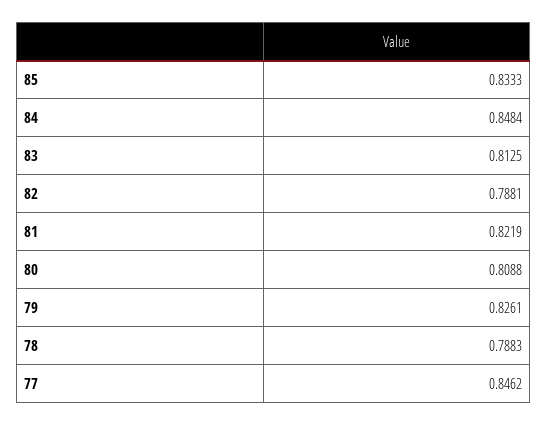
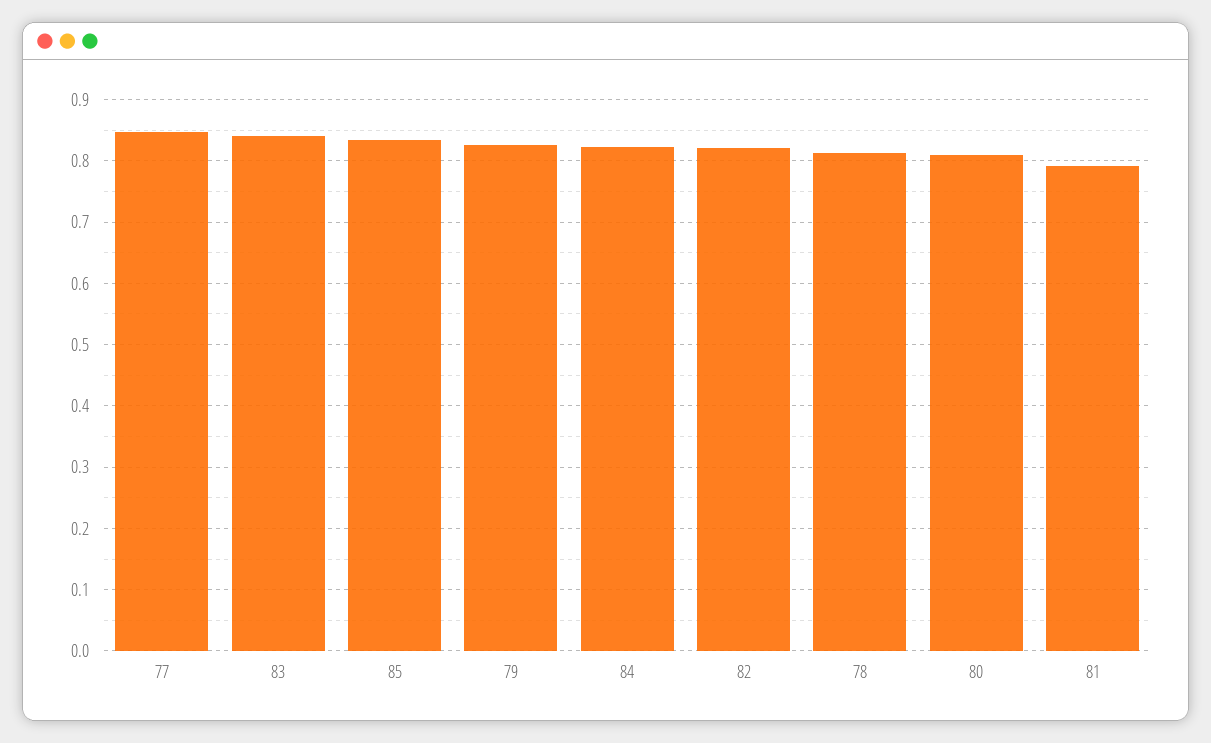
  {
    "85": 0.8333,
-   "84": 0.8484,
+   "84": 0.82,
-   "83": 0.8125,
+   "83": 0.84,
-   "82": 0.7881,
+   "82": 0.82,
-   "81": 0.8219,
+   "81": 0.79,
    "80": 0.8088,
    "79": 0.8261,
-   "78": 0.7883,
+   "78": 0.81,
    "77": 0.8462
  }

